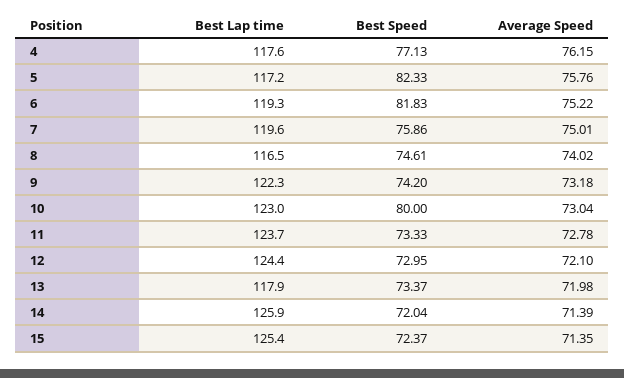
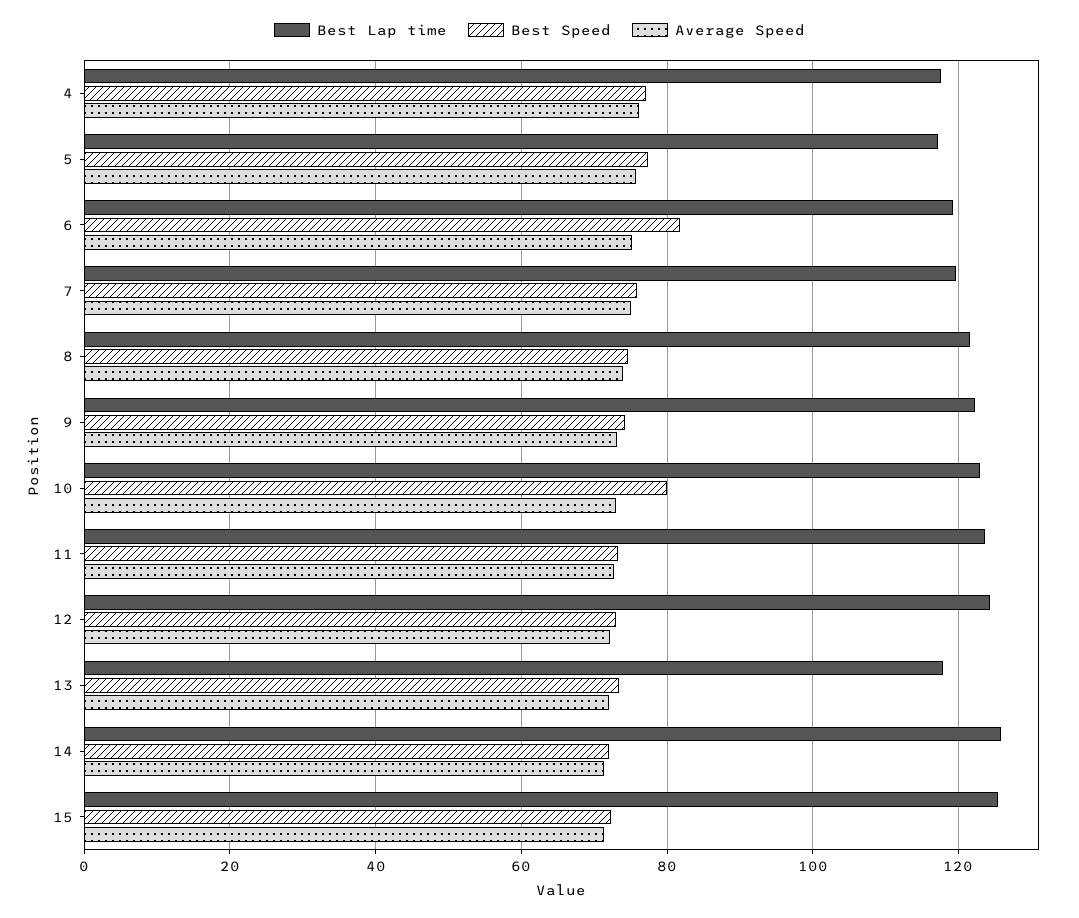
  {
    "Best Lap time": {
      "4": 117.6,
      "5": 117.2,
      "6": 119.3,
      "7": 119.6,
-     "8": 116.5,
+     "8": 122,
      "9": 122.3,
      "10": 123,
      "11": 123.7,
      "12": 124.4,
      "13": 117.9,
      "14": 125.9,
      "15": 125.4
    },
    "Best Speed": {
      "4": 77.13,
-     "5": 82.33,
+     "5": 78,
      "6": 81.83,
      "7": 75.86,
      "8": 74.61,
      "9": 74.2,
      "10": 80,
      "11": 73.33,
      "12": 72.95,
      "13": 73.37,
      "14": 72.04,
      "15": 72.37
    },
    "Average Speed": {
      "4": 76.15,
      "5": 75.76,
      "6": 75.22,
      "7": 75.01,
      "8": 74.02,
      "9": 73.18,
      "10": 73.04,
      "11": 72.78,
      "12": 72.1,
      "13": 71.98,
      "14": 71.39,
      "15": 71.35
    }
  }

